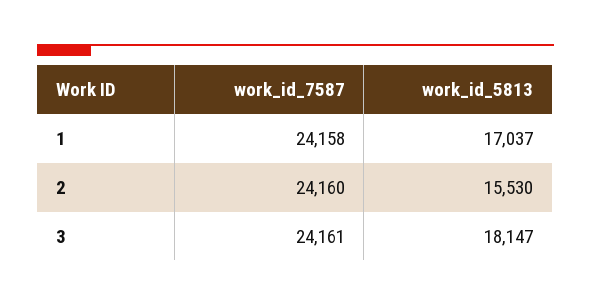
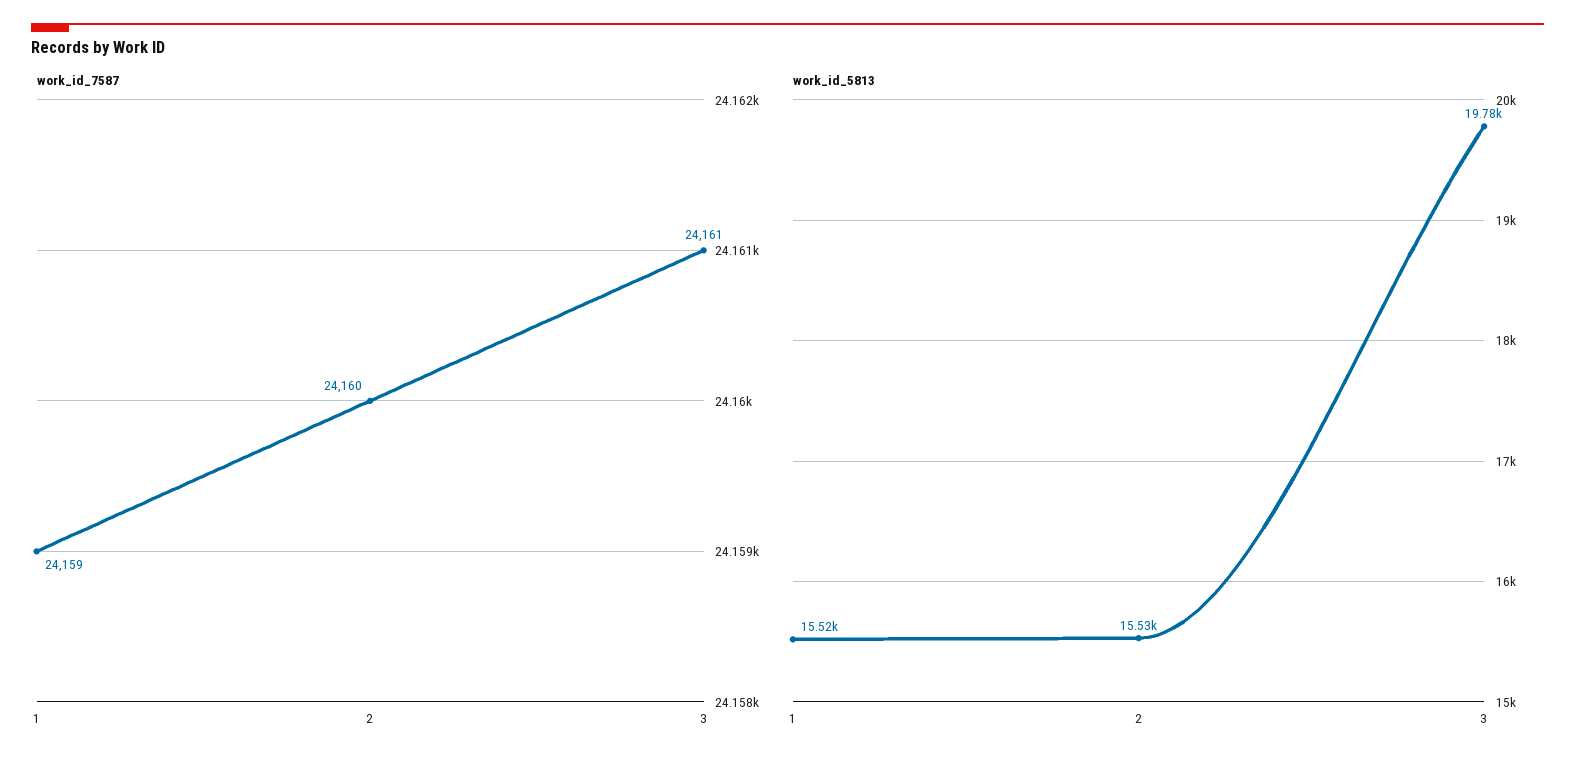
  {
    "work_id_7587": {
-     "1": 24158,
+     "1": 24159,
      "2": 24160,
      "3": 24161
    },
    "work_id_5813": {
-     "1": 17037,
+     "1": 15520,
      "2": 15530,
-     "3": 18147
+     "3": 19780
    }
  }

